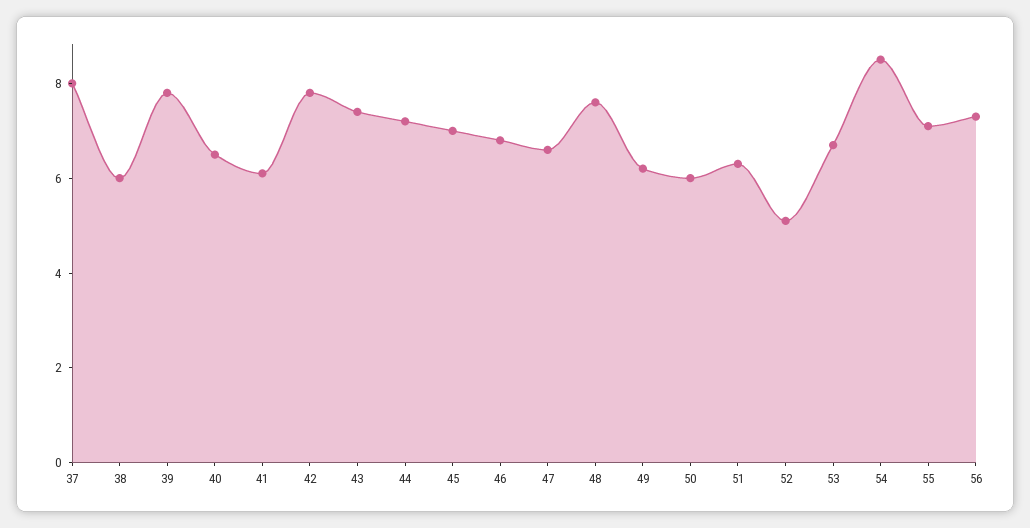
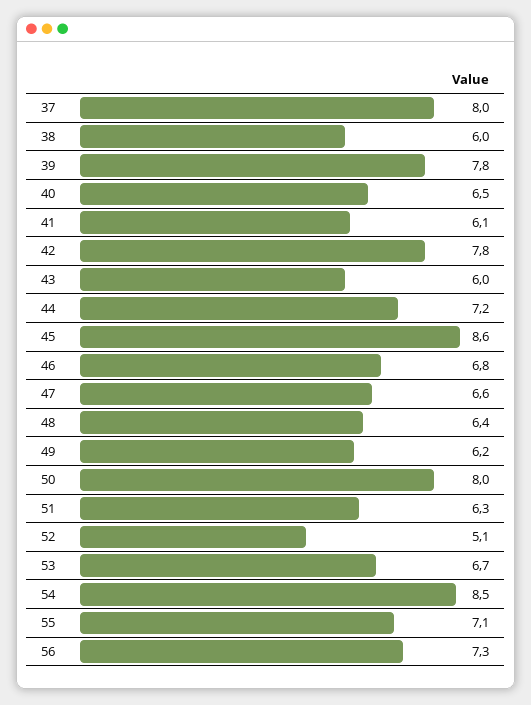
  {
    "37": 8,
    "38": 6,
    "39": 7.8,
    "40": 6.5,
    "41": 6.1,
    "42": 7.8,
-   "43": 7.5,
+   "43": 6,
    "44": 7.2,
-   "45": 7,
+   "45": 8.6,
    "46": 6.8,
    "47": 6.6,
-   "48": 7.5,
+   "48": 6.4,
    "49": 6.2,
-   "50": 6,
+   "50": 8,
    "51": 6.3,
    "52": 5.1,
    "53": 6.7,
    "54": 8.5,
    "55": 7.1,
    "56": 7.3
  }

